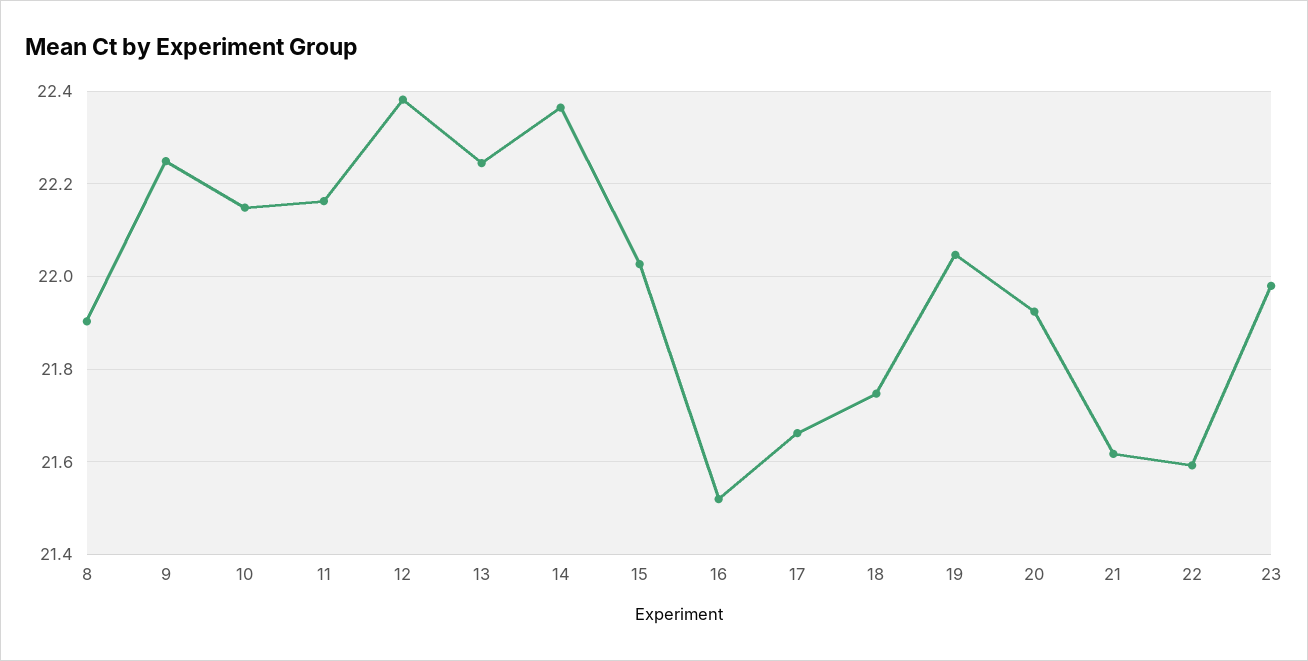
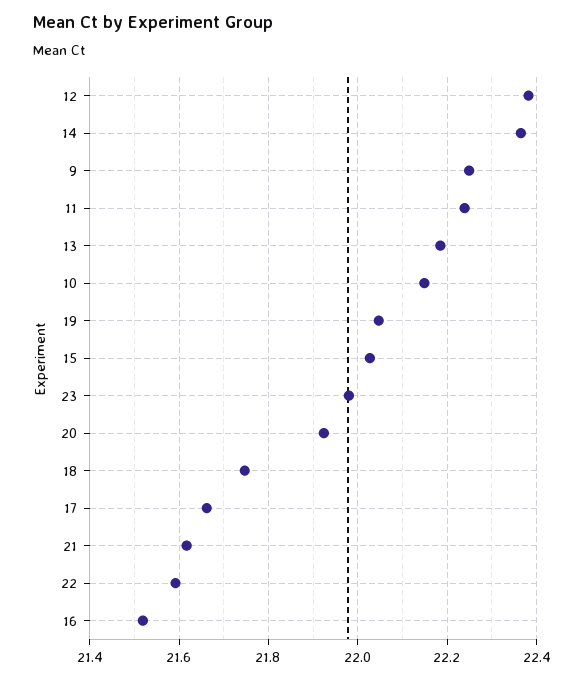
  {
-   "8": 21.9,
    "9": 22.24,
    "10": 22.14,
-   "11": 22.16,
+   "11": 22.24,
    "12": 22.38,
-   "13": 22.24,
+   "13": 22.18,
    "14": 22.36,
    "15": 22.02,
    "16": 21.52,
    "17": 21.66,
    "18": 21.74,
    "19": 22.04,
    "20": 21.92,
    "21": 21.62,
    "22": 21.6,
    "23": 21.98
  }

